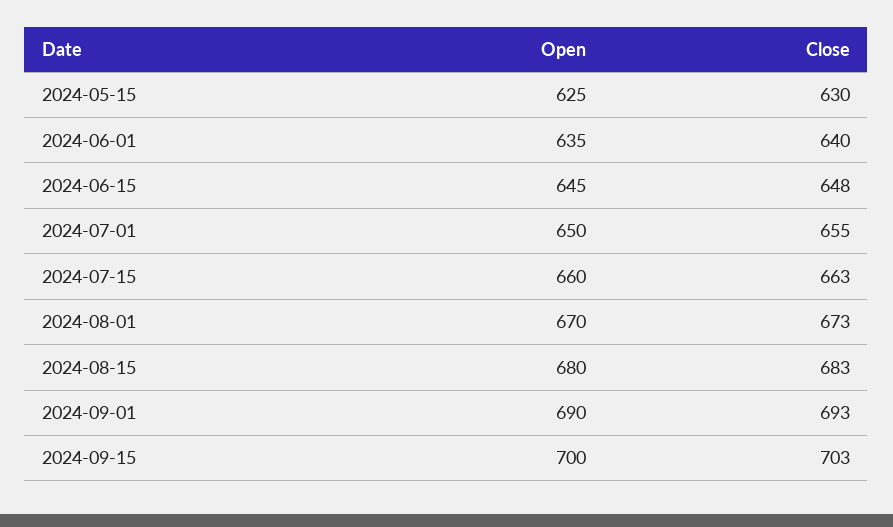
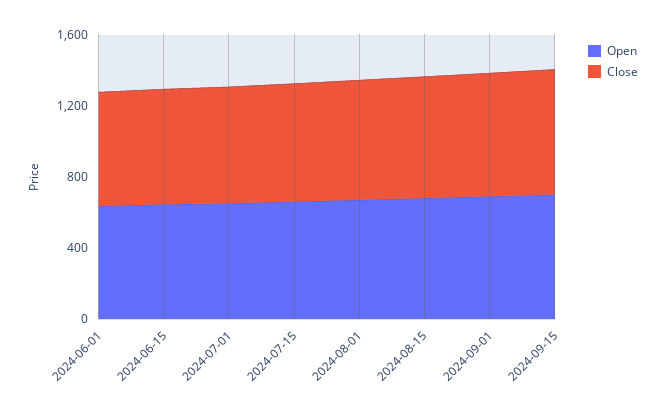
  {
    "Open": {
-     "2024-05-15": 625,
      "2024-06-01": 635,
      "2024-06-15": 645,
      "2024-07-01": 650,
      "2024-07-15": 660,
      "2024-08-01": 670,
      "2024-08-15": 680,
      "2024-09-01": 690,
      "2024-09-15": 700
    },
    "Close": {
-     "2024-05-15": 630,
      "2024-06-01": 640,
      "2024-06-15": 648,
      "2024-07-01": 655,
      "2024-07-15": 663,
      "2024-08-01": 673,
      "2024-08-15": 683,
      "2024-09-01": 693,
      "2024-09-15": 703
    }
  }

